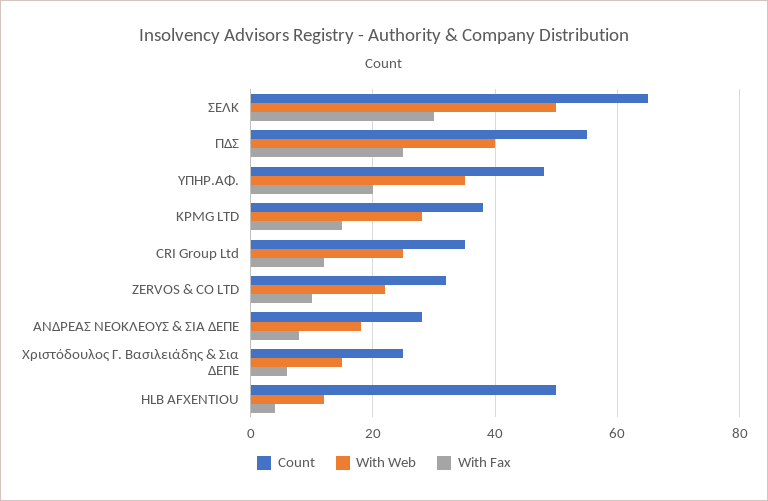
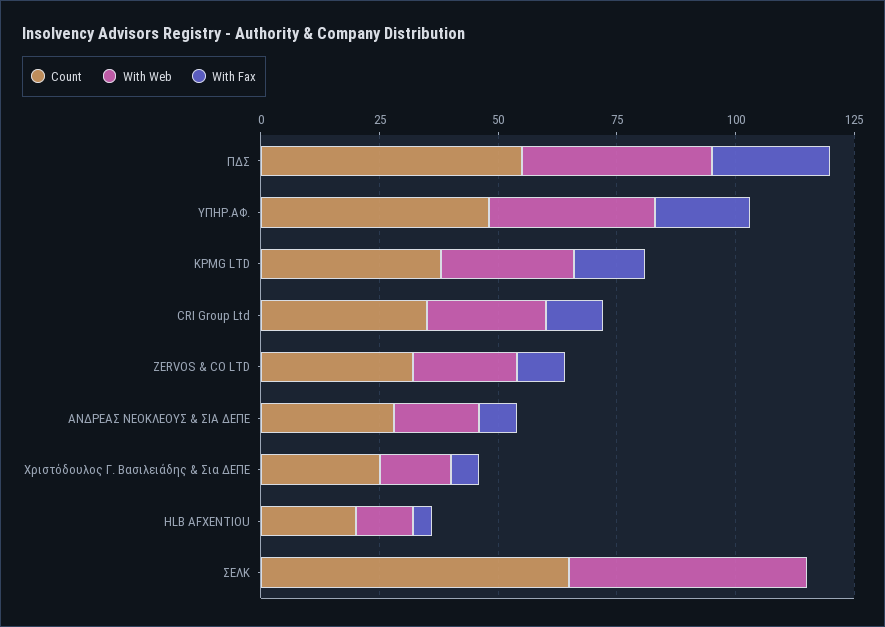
  {
    "Count": {
      "ΣΕΛΚ": 65,
      "ΠΔΣ": 55,
      "ΥΠΗΡ.ΑΦ.": 50,
      "KPMG LTD": 40,
      "CRI Group Ltd": 35,
      "ZERVOS & CO LTD": 30,
      "ΑΝΔΡΕΑΣ ΝΕΟΚΛΕΟΥΣ & ΣΙΑ ΔΕΠΕ": 30,
      "Χριστόδουλος Γ. Βασιλειάδης & Σια ΔΕΠΕ": 25,
-     "HLB AFXENTIOU": 50
+     "HLB AFXENTIOU": 20
    },
    "With Web": {
      "ΣΕΛΚ": 50,
      "ΠΔΣ": 40,
      "ΥΠΗΡ.ΑΦ.": 35,
      "KPMG LTD": 30,
      "CRI Group Ltd": 25,
      "ZERVOS & CO LTD": 20,
      "ΑΝΔΡΕΑΣ ΝΕΟΚΛΕΟΥΣ & ΣΙΑ ΔΕΠΕ": 20,
      "Χριστόδουλος Γ. Βασιλειάδης & Σια ΔΕΠΕ": 15,
      "HLB AFXENTIOU": 10
    },
    "With Fax": {
-     "ΣΕΛΚ": 30,
+     "ΣΕΛΚ": 0,
      "ΠΔΣ": 25,
      "ΥΠΗΡ.ΑΦ.": 20,
      "KPMG LTD": 15,
      "CRI Group Ltd": 10,
      "ZERVOS & CO LTD": 10,
      "ΑΝΔΡΕΑΣ ΝΕΟΚΛΕΟΥΣ & ΣΙΑ ΔΕΠΕ": 10,
      "Χριστόδουλος Γ. Βασιλειάδης & Σια ΔΕΠΕ": 5,
      "HLB AFXENTIOU": 5
    }
  }

